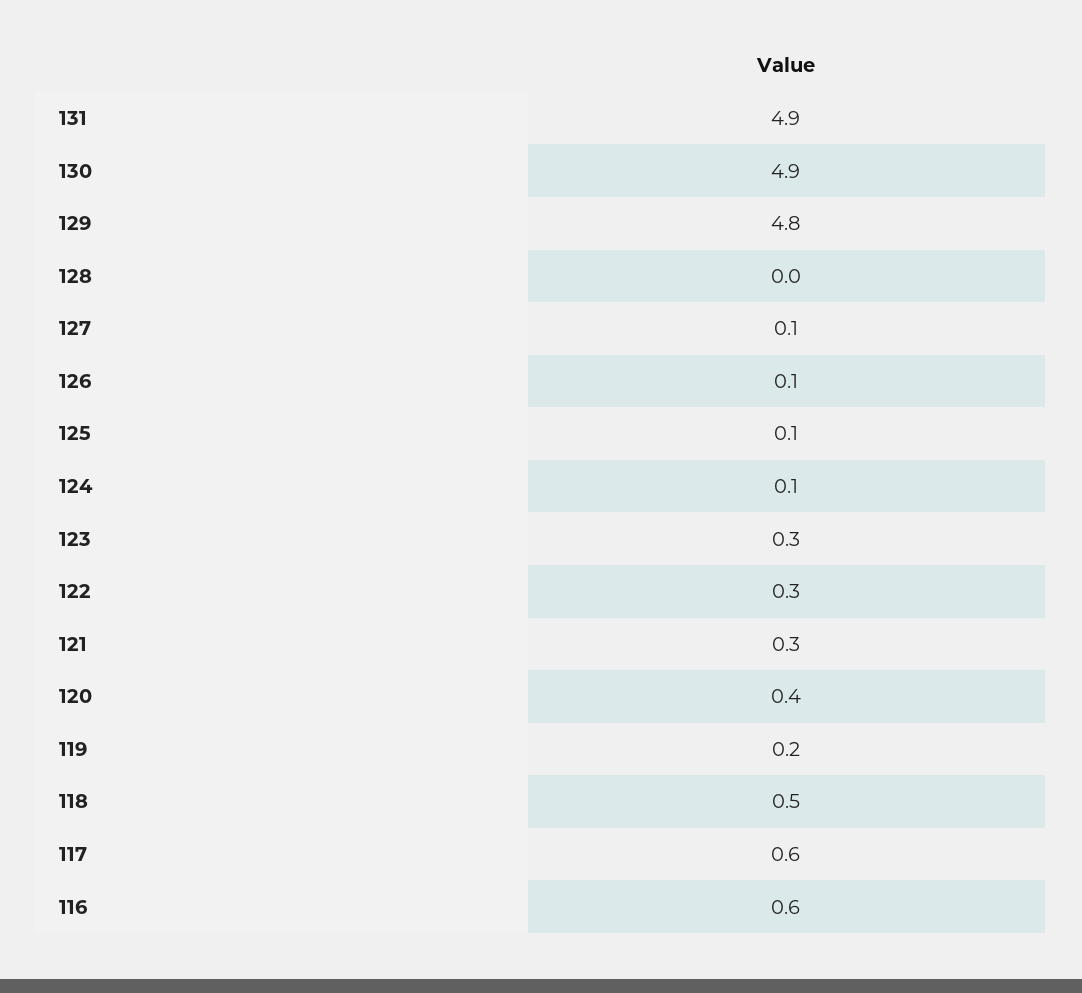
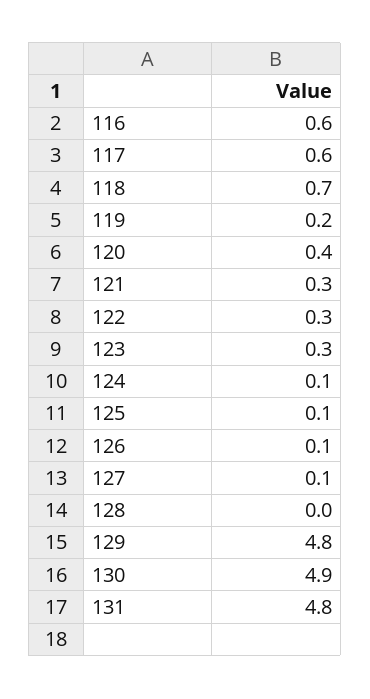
  {
-   "131": 4.9,
+   "131": 4.8,
    "130": 4.9,
    "129": 4.8,
    "128": 0,
    "127": 0.1,
    "126": 0.1,
    "125": 0.1,
    "124": 0.1,
    "123": 0.3,
    "122": 0.3,
    "121": 0.3,
    "120": 0.4,
    "119": 0.2,
-   "118": 0.5,
+   "118": 0.7,
    "117": 0.6,
    "116": 0.6
  }

